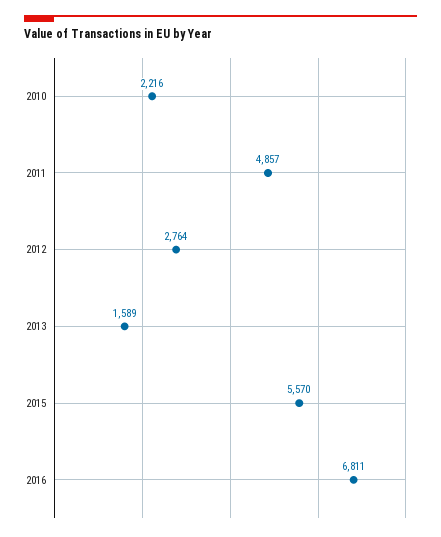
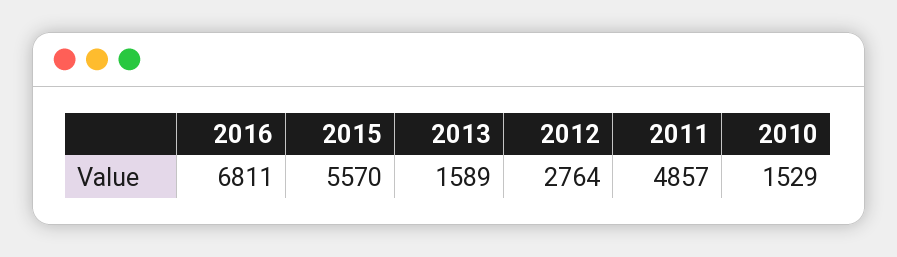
  {
-   "2010": 2216,
+   "2010": 1529,
    "2011": 4857,
    "2012": 2764,
    "2013": 1589,
    "2015": 5570,
    "2016": 6811
  }

